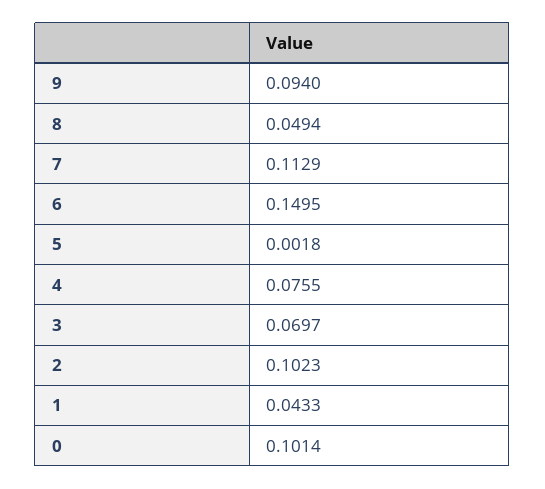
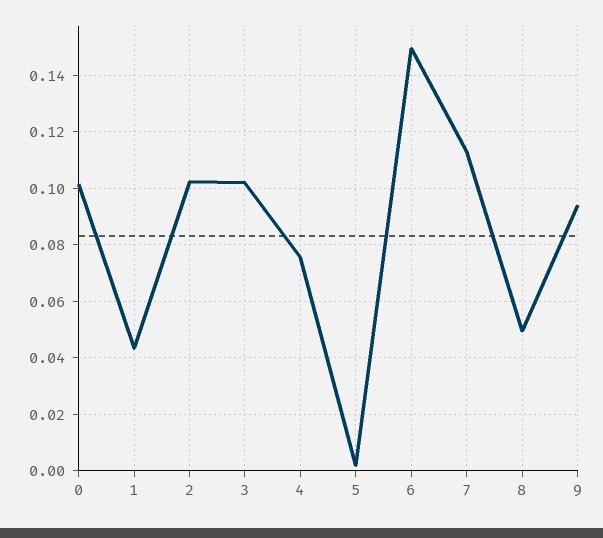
  {
    "9": 0.094,
    "8": 0.0494,
    "7": 0.1129,
    "6": 0.1495,
    "5": 0.0018,
    "4": 0.0755,
-   "3": 0.0697,
+   "3": 0.1025,
    "2": 0.1023,
    "1": 0.0433,
    "0": 0.1014
  }

